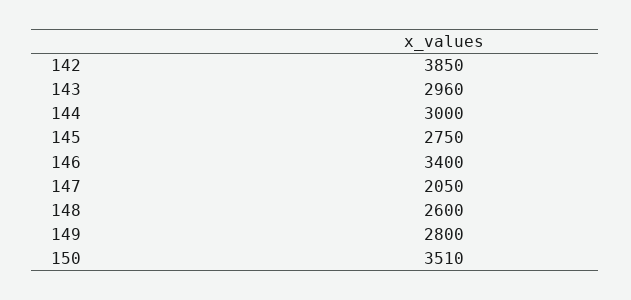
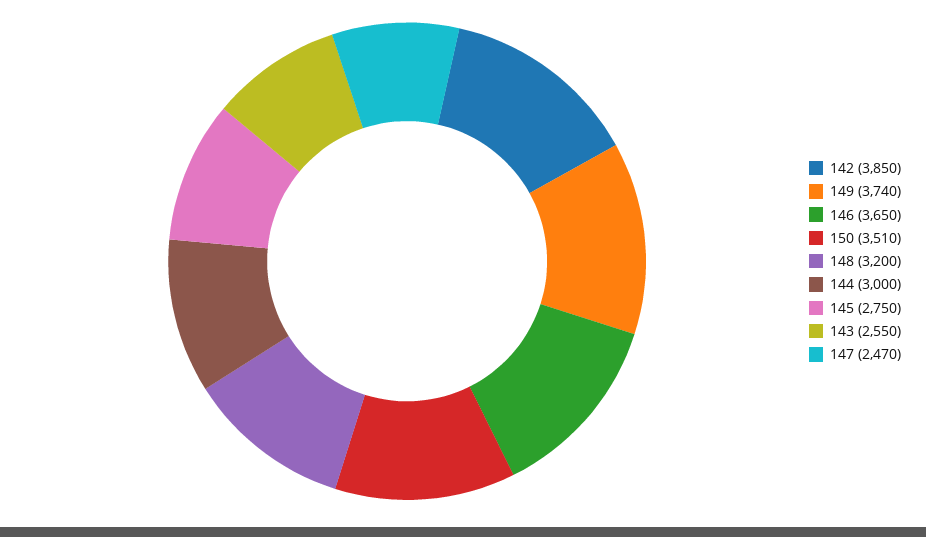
  {
    "142": 3850,
-   "143": 2960,
+   "143": 2550,
    "144": 3000,
    "145": 2750,
-   "146": 3400,
+   "146": 3650,
-   "147": 2050,
+   "147": 2470,
-   "148": 2600,
+   "148": 3200,
-   "149": 2800,
+   "149": 3740,
    "150": 3510
  }

